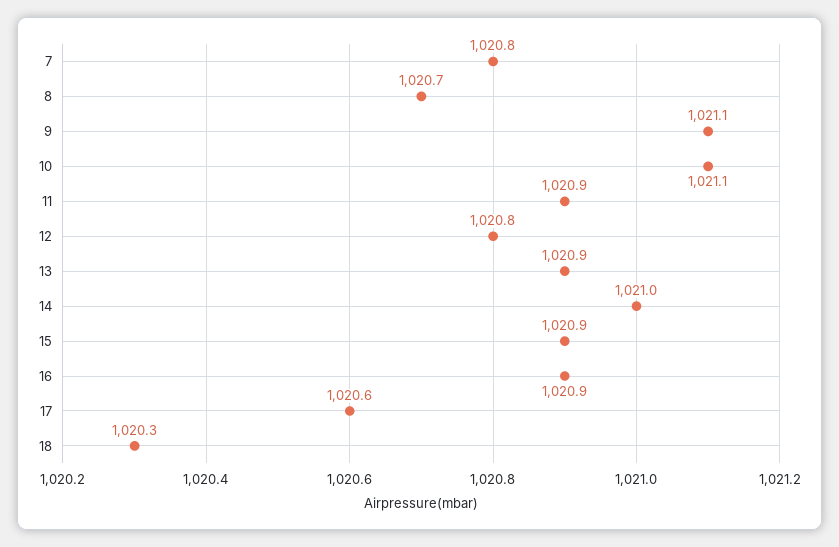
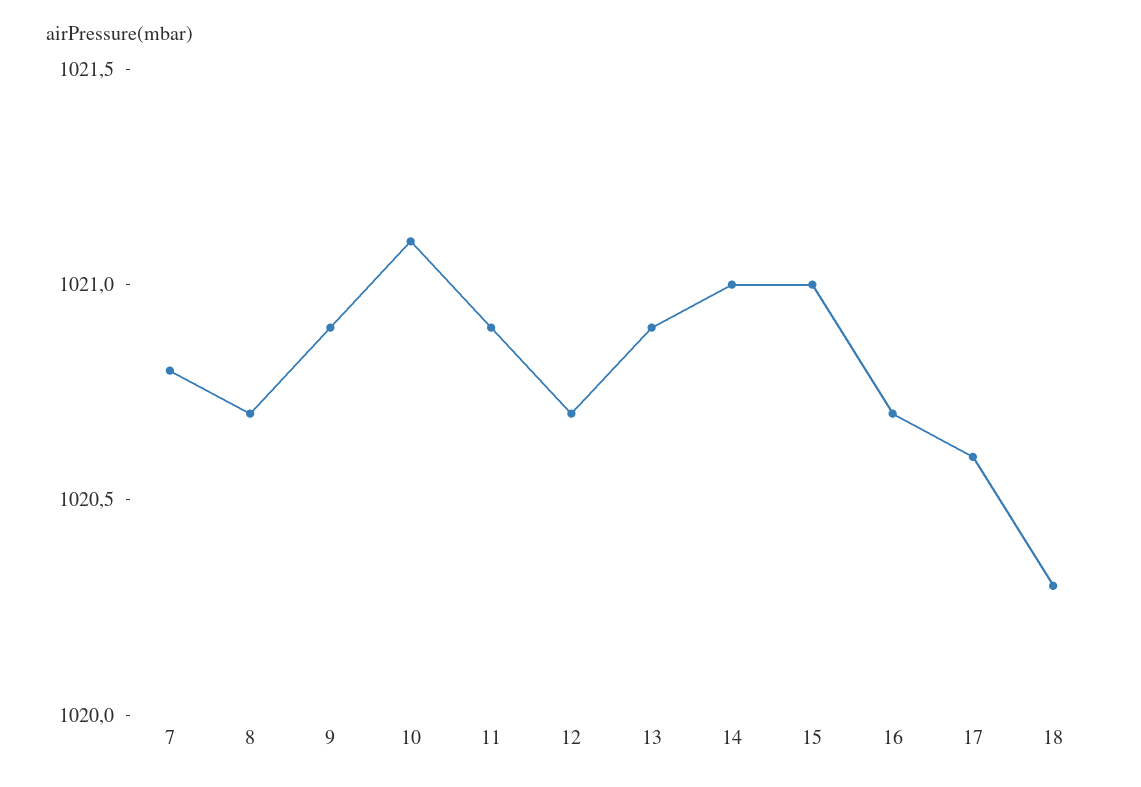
  {
    "7": 1020.8,
    "8": 1020.7,
-   "9": 1021.1,
+   "9": 1020.9,
    "10": 1021.1,
    "11": 1020.9,
-   "12": 1020.8,
+   "12": 1020.7,
    "13": 1020.9,
    "14": 1021,
-   "15": 1020.9,
+   "15": 1021,
-   "16": 1020.9,
+   "16": 1020.7,
    "17": 1020.6,
    "18": 1020.3
  }

